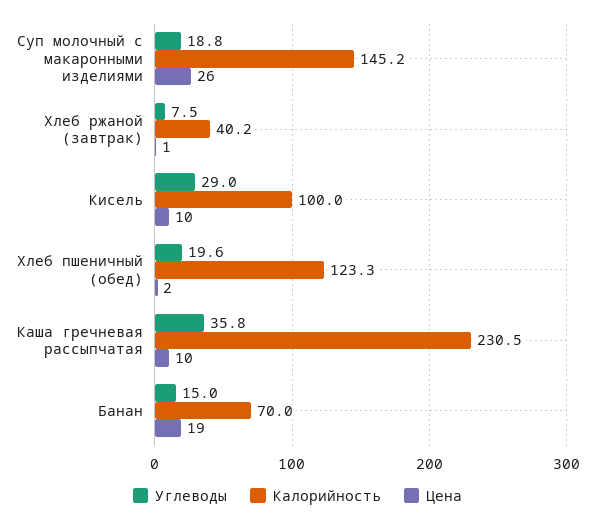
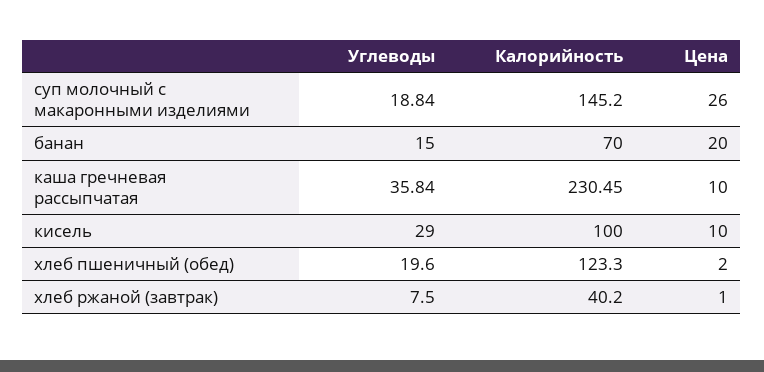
  {
    "Углеводы": {
      "Суп молочный с макаронными изделиями": 18.84,
      "Хлеб ржаной (завтрак)": 7.5,
      "Кисель": 29,
      "Хлеб пшеничный (обед)": 19.6,
      "Каша гречневая рассыпчатая": 35.84,
      "Банан": 15
    },
    "Калорийность": {
      "Суп молочный с макаронными изделиями": 145.2,
      "Хлеб ржаной (завтрак)": 40.2,
      "Кисель": 100,
      "Хлеб пшеничный (обед)": 123.3,
      "Каша гречневая рассыпчатая": 230.45,
      "Банан": 70
    },
    "Цена": {
      "Суп молочный с макаронными изделиями": 26,
      "Хлеб ржаной (завтрак)": 1,
      "Кисель": 10,
      "Хлеб пшеничный (обед)": 2,
      "Каша гречневая рассыпчатая": 10,
-     "Банан": 19
+     "Банан": 20
    }
  }

